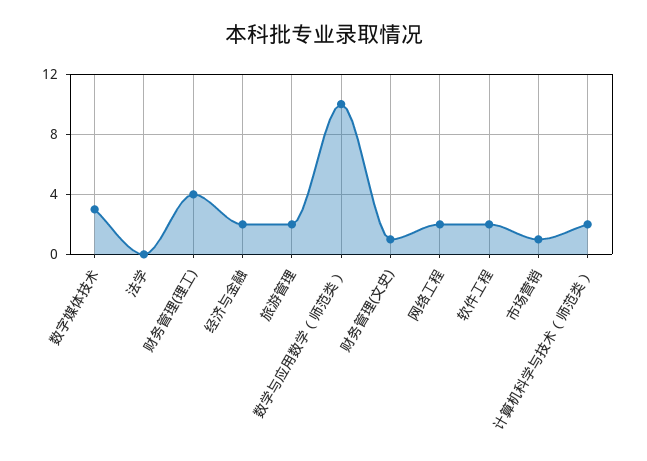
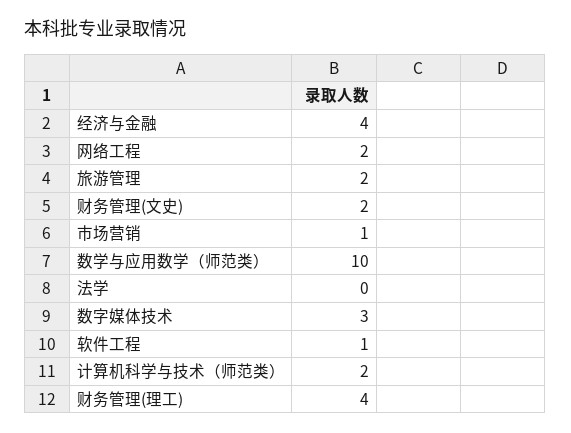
  {
    "数字媒体技术": 3,
    "法学": 0,
    "财务管理(理工)": 4,
-   "经济与金融": 2,
+   "经济与金融": 4,
    "旅游管理": 2,
    "数学与应用数学（师范类）": 10,
-   "财务管理(文史)": 1,
+   "财务管理(文史)": 2,
    "网络工程": 2,
-   "软件工程": 2,
+   "软件工程": 1,
    "市场营销": 1,
    "计算机科学与技术（师范类）": 2
  }

